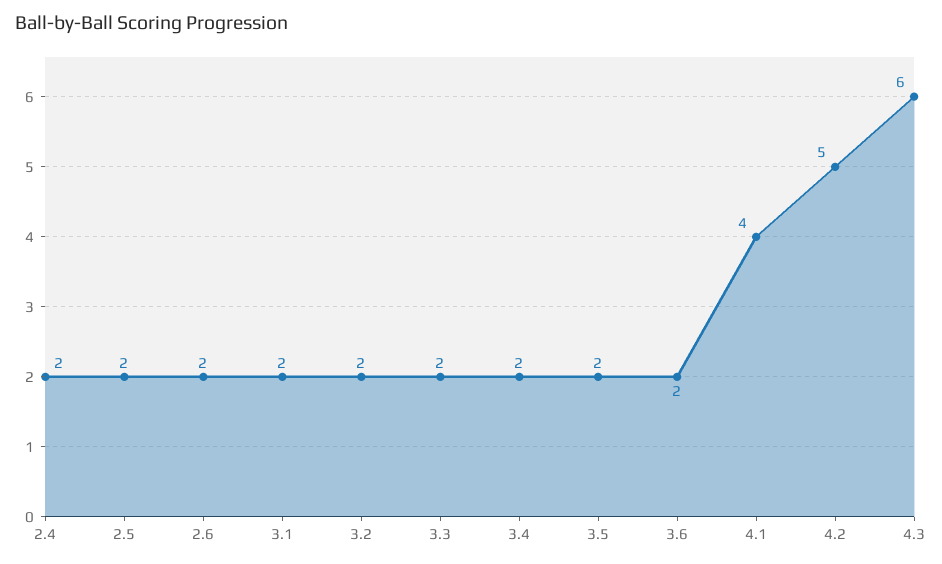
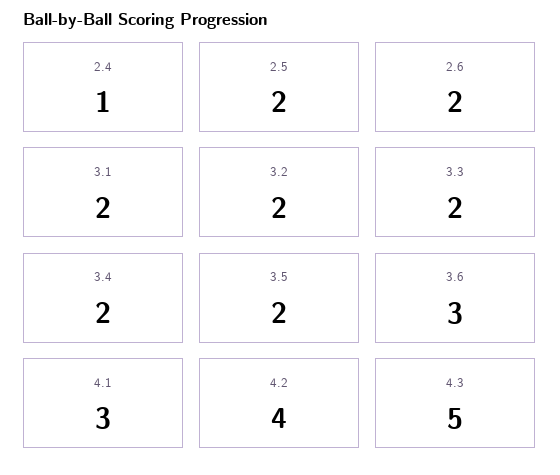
  {
-   "2.4": 2,
+   "2.4": 1,
    "2.5": 2,
    "2.6": 2,
    "3.1": 2,
    "3.2": 2,
    "3.3": 2,
    "3.4": 2,
    "3.5": 2,
-   "3.6": 2,
+   "3.6": 3,
-   "4.1": 4,
+   "4.1": 3,
-   "4.2": 5,
+   "4.2": 4,
-   "4.3": 6
+   "4.3": 5
  }

